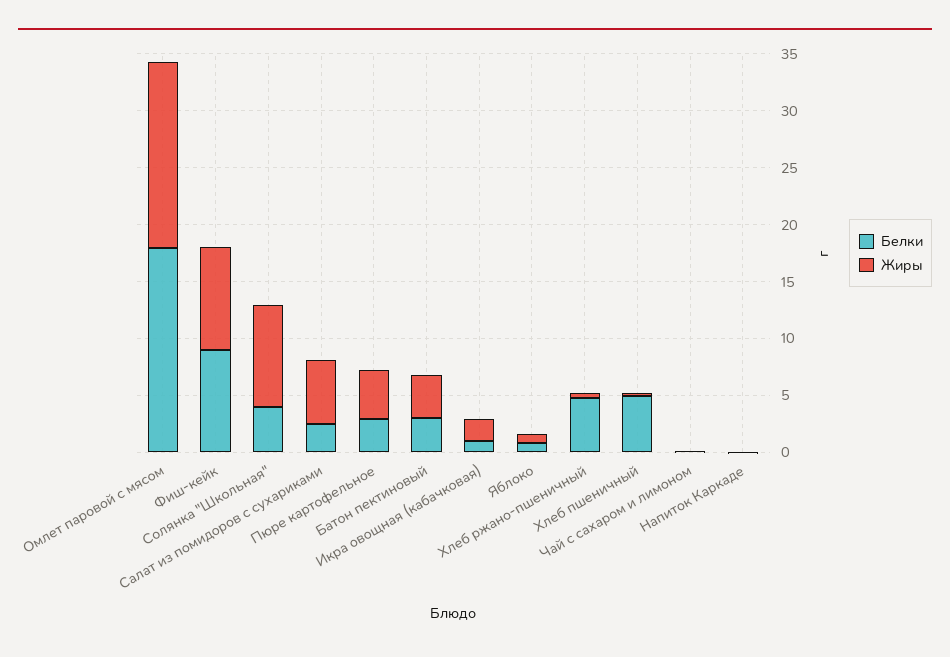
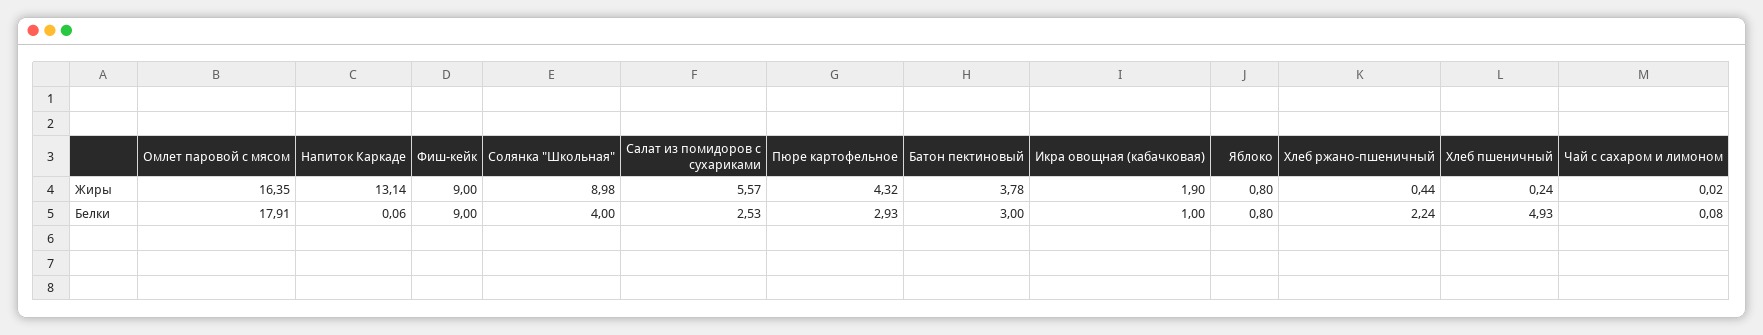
  {
    "Белки": {
      "Омлет паровой с мясом": 17.91,
      "Фиш-кейк": 9,
      "Солянка \"Школьная\"": 4,
      "Салат из помидоров с сухариками": 2.53,
      "Пюре картофельное": 2.93,
      "Батон пектиновый": 3,
      "Икра овощная (кабачковая)": 1,
      "Яблоко": 0.8,
-     "Хлеб ржано-пшеничный": 5,
+     "Хлеб ржано-пшеничный": 2.24,
      "Хлеб пшеничный": 4.93,
      "Чай с сахаром и лимоном": 0.08,
      "Напиток Каркаде": 0.06
    },
    "Жиры": {
      "Омлет паровой с мясом": 16.35,
      "Фиш-кейк": 9,
      "Солянка \"Школьная\"": 8.98,
      "Салат из помидоров с сухариками": 5.57,
      "Пюре картофельное": 4.32,
      "Батон пектиновый": 3.78,
      "Икра овощная (кабачковая)": 1.9,
      "Яблоко": 0.8,
      "Хлеб ржано-пшеничный": 0.44,
      "Хлеб пшеничный": 0.24,
      "Чай с сахаром и лимоном": 0.02,
-     "Напиток Каркаде": 0
+     "Напиток Каркаде": 13.14
    }
  }

